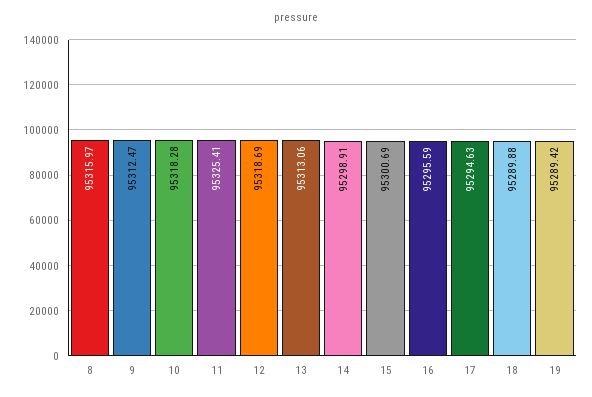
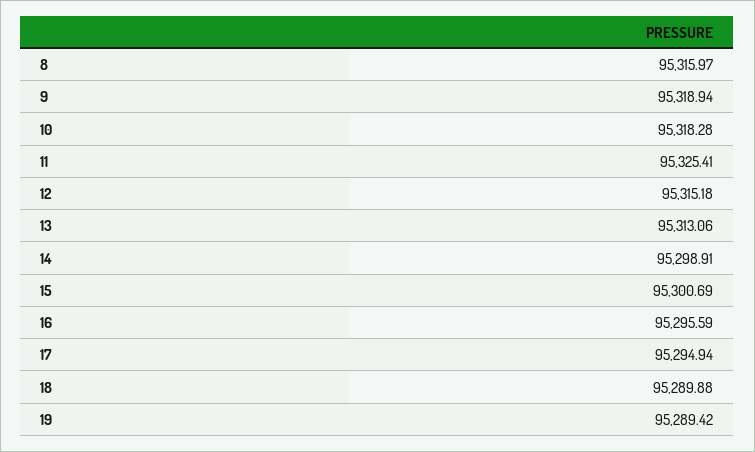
  {
    "8": 95315.97,
-   "9": 95312.47,
+   "9": 95318.94,
    "10": 95318.28,
    "11": 95325.41,
-   "12": 95318.69,
+   "12": 95315.18,
    "13": 95313.06,
    "14": 95298.91,
    "15": 95300.69,
    "16": 95295.59,
-   "17": 95294.63,
+   "17": 95294.94,
    "18": 95289.88,
    "19": 95289.42
  }

